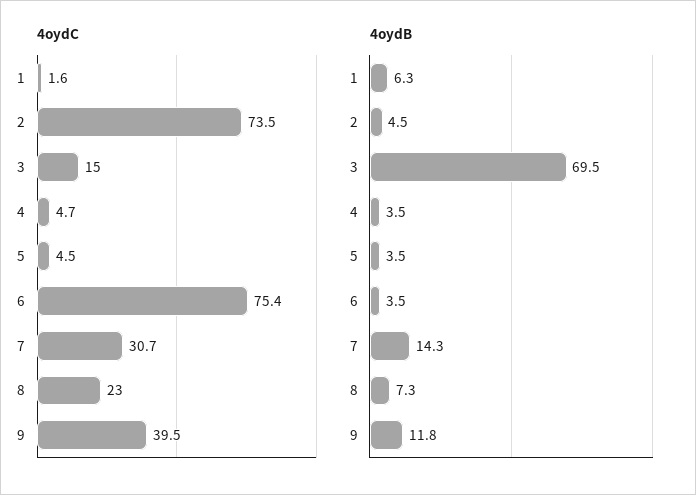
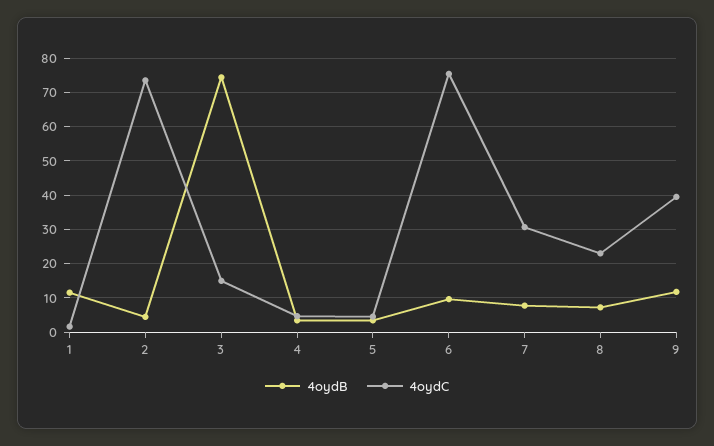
  {
    "4oydC": {
      "1": 1.6,
      "2": 73.5,
      "3": 15,
      "4": 4.7,
      "5": 4.5,
      "6": 75.4,
      "7": 30.7,
      "8": 23,
      "9": 39.5
    },
    "4oydB": {
-     "1": 6.3,
+     "1": 12,
      "2": 4.5,
-     "3": 69.5,
+     "3": 74,
      "4": 3.5,
      "5": 3.5,
-     "6": 3.5,
+     "6": 10,
-     "7": 14.3,
+     "7": 8,
      "8": 7.3,
      "9": 11.8
    }
  }

